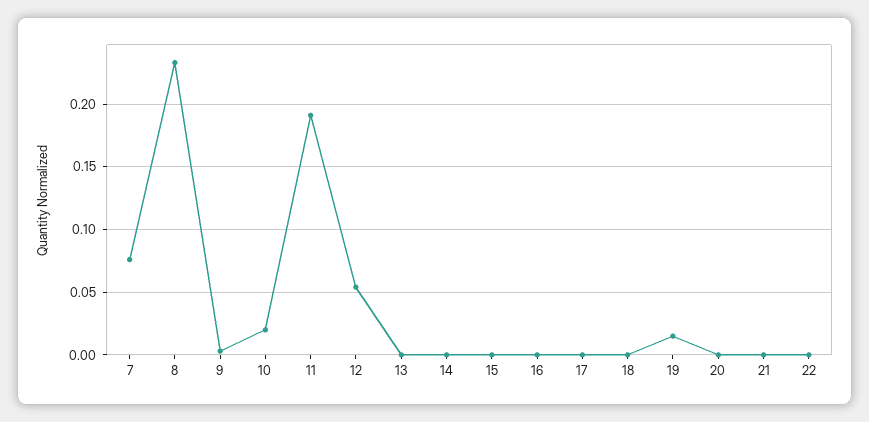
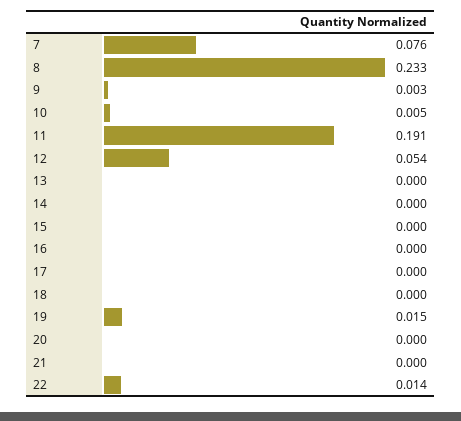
  {
    "7": 0.076,
    "8": 0.233,
    "9": 0.003,
-   "10": 0.02,
+   "10": 0.005,
    "11": 0.191,
    "12": 0.054,
    "13": 0,
    "14": 0,
    "15": 0,
    "16": 0,
    "17": 0,
    "18": 0,
    "19": 0.015,
    "20": 0,
    "21": 0,
-   "22": 0
+   "22": 0.014
  }

